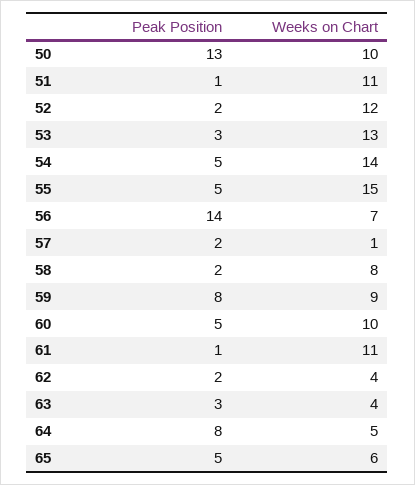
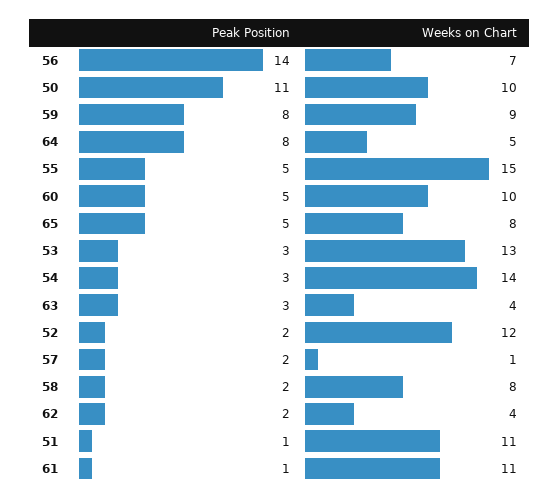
  {
    "Peak Position": {
-     "50": 13,
+     "50": 11,
      "51": 1,
      "52": 2,
      "53": 3,
-     "54": 5,
+     "54": 3,
      "55": 5,
      "56": 14,
      "57": 2,
      "58": 2,
      "59": 8,
      "60": 5,
      "61": 1,
      "62": 2,
      "63": 3,
      "64": 8,
      "65": 5
    },
    "Weeks on Chart": {
      "50": 10,
      "51": 11,
      "52": 12,
      "53": 13,
      "54": 14,
      "55": 15,
      "56": 7,
      "57": 1,
      "58": 8,
      "59": 9,
      "60": 10,
      "61": 11,
      "62": 4,
      "63": 4,
      "64": 5,
-     "65": 6
+     "65": 8
    }
  }

